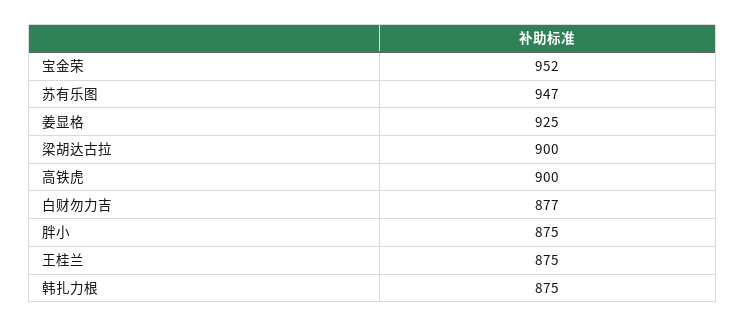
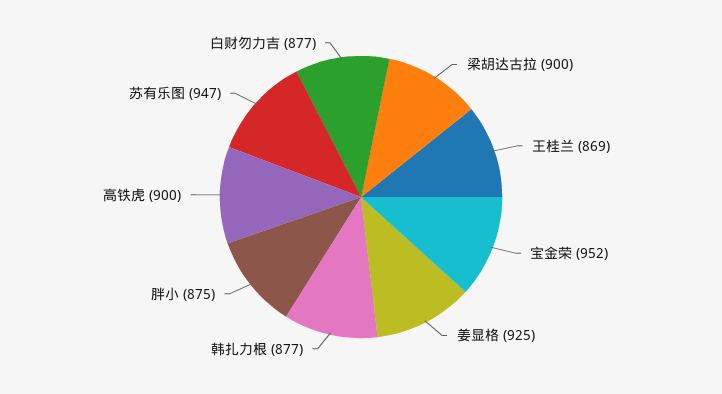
  {
    "宝金荣": 952,
    "苏有乐图": 947,
    "姜显格": 925,
    "梁胡达古拉": 900,
    "高铁虎": 900,
    "白财勿力吉": 877,
    "胖小": 875,
-   "王桂兰": 875,
+   "王桂兰": 869,
-   "韩扎力根": 875
+   "韩扎力根": 877
  }

